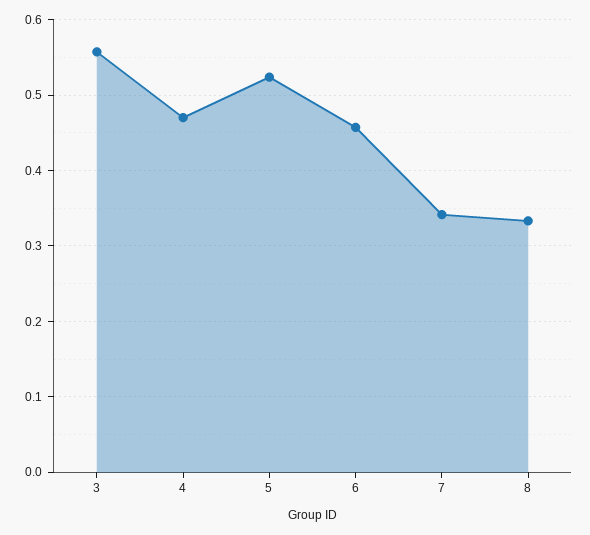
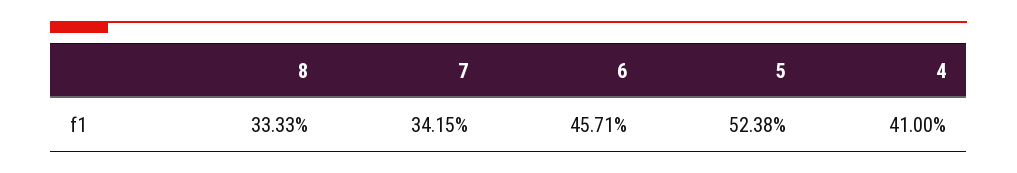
  {
-   "3": 0.56,
-   "4": 0.47,
+   "4": 0.41,
    "5": 0.5238,
    "6": 0.4571,
    "7": 0.3415,
    "8": 0.3333
  }

